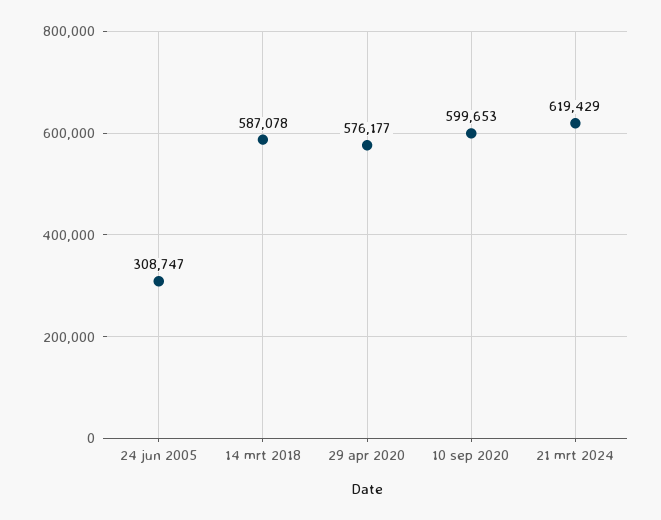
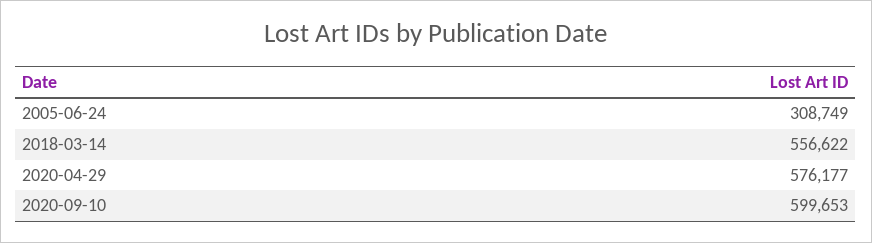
  {
-   "24 jun 2005": 308747,
+   "24 jun 2005": 308749,
-   "14 mrt 2018": 587078,
+   "14 mrt 2018": 556622,
    "29 apr 2020": 576177,
-   "10 sep 2020": 599653,
+   "10 sep 2020": 599653
-   "21 mrt 2024": 619429
  }

